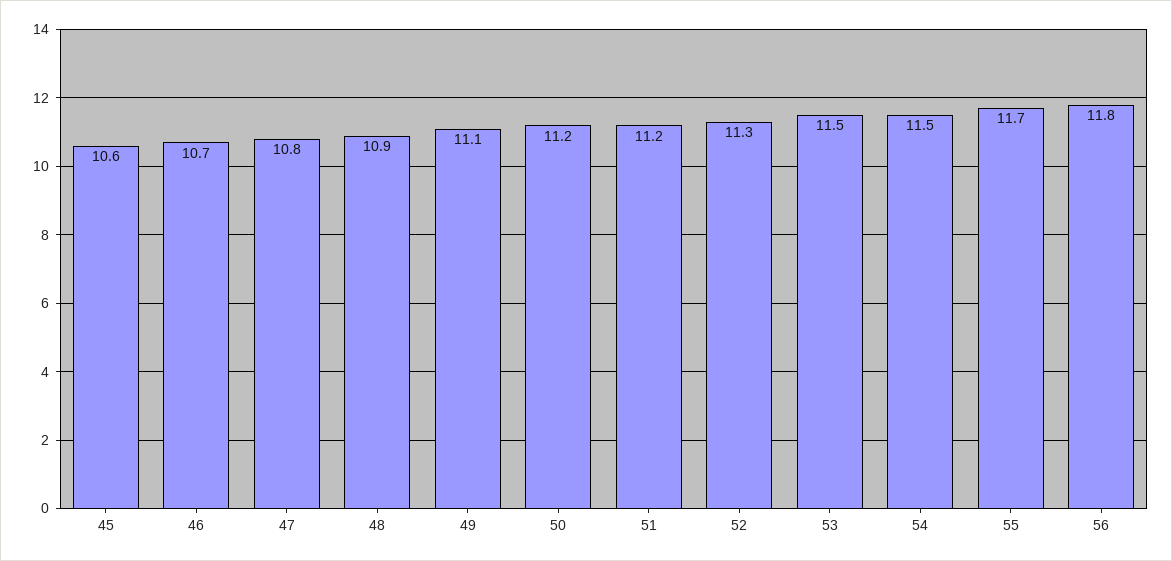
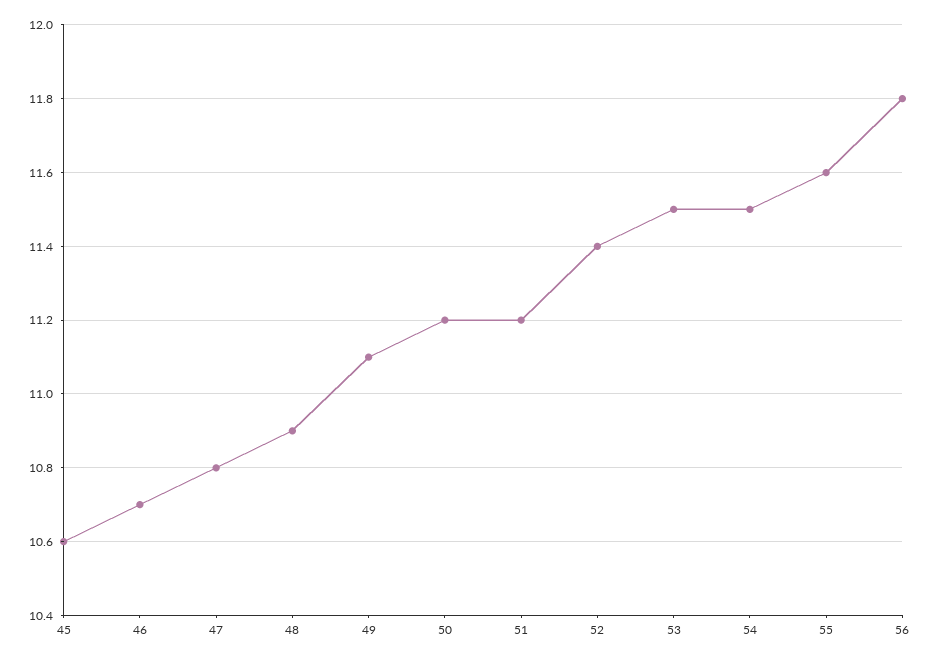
  {
    "45": 10.6,
    "46": 10.7,
    "47": 10.8,
    "48": 10.9,
    "49": 11.1,
    "50": 11.2,
    "51": 11.2,
-   "52": 11.3,
+   "52": 11.4,
    "53": 11.5,
    "54": 11.5,
-   "55": 11.7,
+   "55": 11.6,
    "56": 11.8
  }

